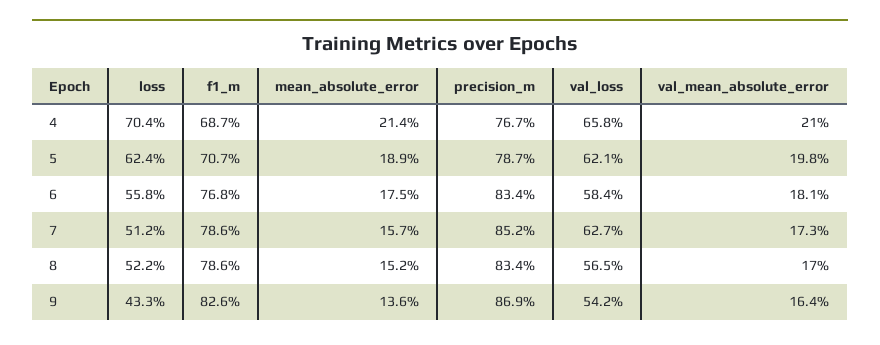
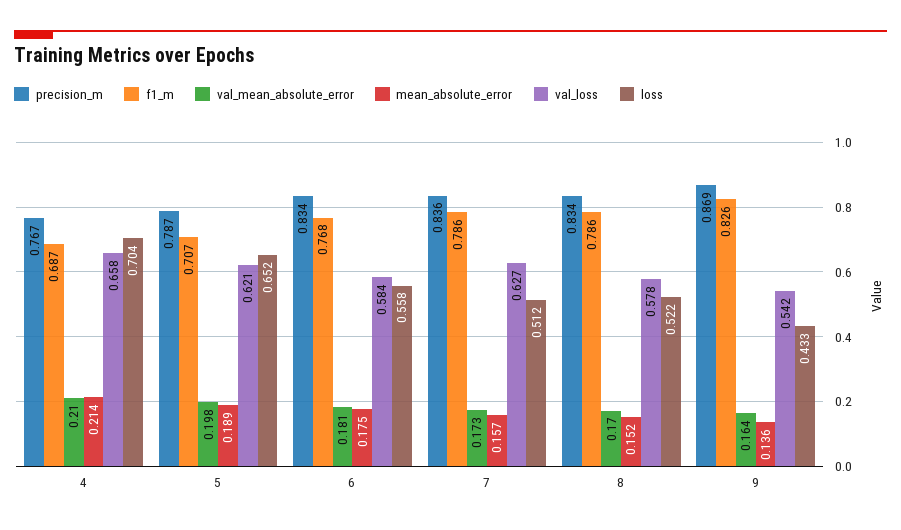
  {
    "loss": {
      "4": 0.704,
-     "5": 0.624,
+     "5": 0.652,
      "6": 0.558,
      "7": 0.512,
      "8": 0.522,
      "9": 0.433
    },
    "f1_m": {
      "4": 0.687,
      "5": 0.707,
      "6": 0.768,
      "7": 0.786,
      "8": 0.786,
      "9": 0.826
    },
    "mean_absolute_error": {
      "4": 0.214,
      "5": 0.189,
      "6": 0.175,
      "7": 0.157,
      "8": 0.152,
      "9": 0.136
    },
    "precision_m": {
      "4": 0.767,
      "5": 0.787,
      "6": 0.834,
-     "7": 0.852,
+     "7": 0.836,
      "8": 0.834,
      "9": 0.869
    },
    "val_loss": {
      "4": 0.658,
      "5": 0.621,
      "6": 0.584,
      "7": 0.627,
-     "8": 0.565,
+     "8": 0.578,
      "9": 0.542
    },
    "val_mean_absolute_error": {
      "4": 0.21,
      "5": 0.198,
      "6": 0.181,
      "7": 0.173,
      "8": 0.17,
      "9": 0.164
    }
  }

